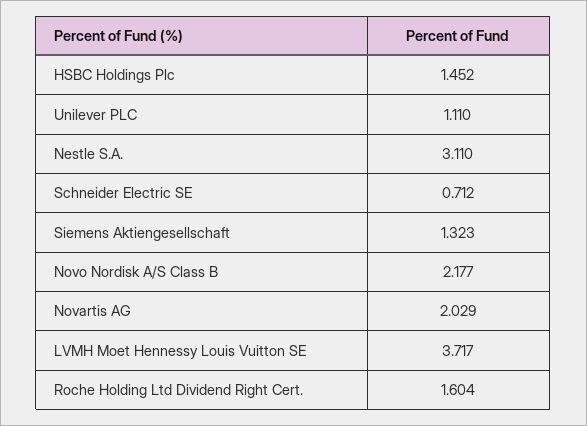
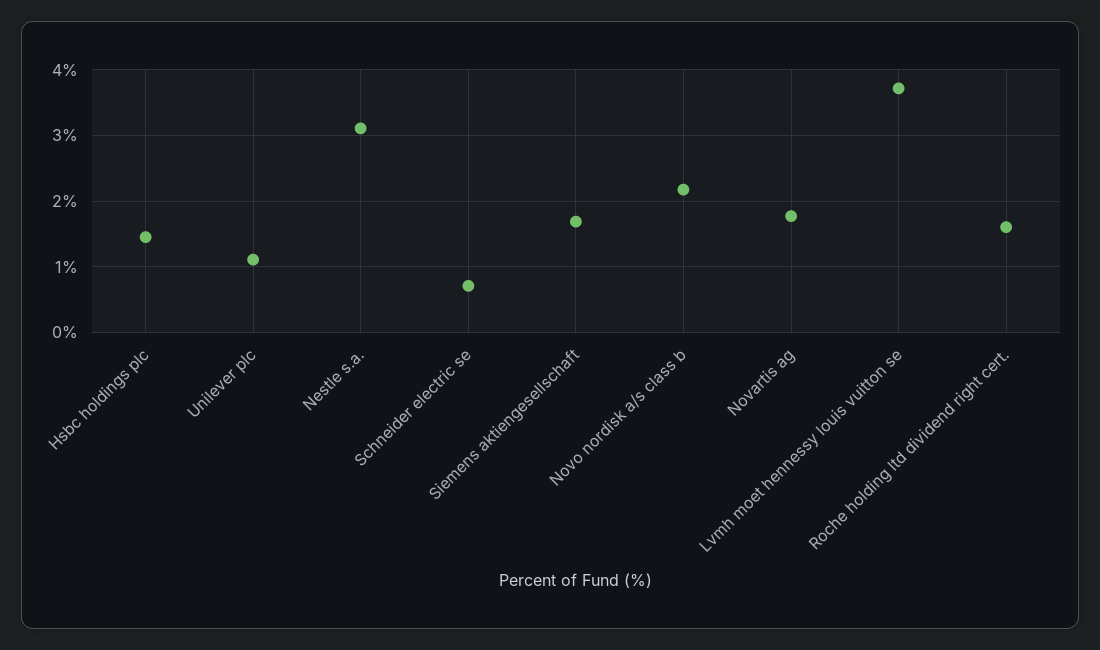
  {
    "HSBC Holdings Plc": 1.452,
    "Unilever PLC": 1.11,
    "Nestle S.A.": 3.11,
    "Schneider Electric SE": 0.712,
-   "Siemens Aktiengesellschaft": 1.323,
+   "Siemens Aktiengesellschaft": 1.7,
    "Novo Nordisk A/S Class B": 2.177,
-   "Novartis AG": 2.029,
+   "Novartis AG": 1.8,
    "LVMH Moet Hennessy Louis Vuitton SE": 3.717,
    "Roche Holding Ltd Dividend Right Cert.": 1.604
  }

